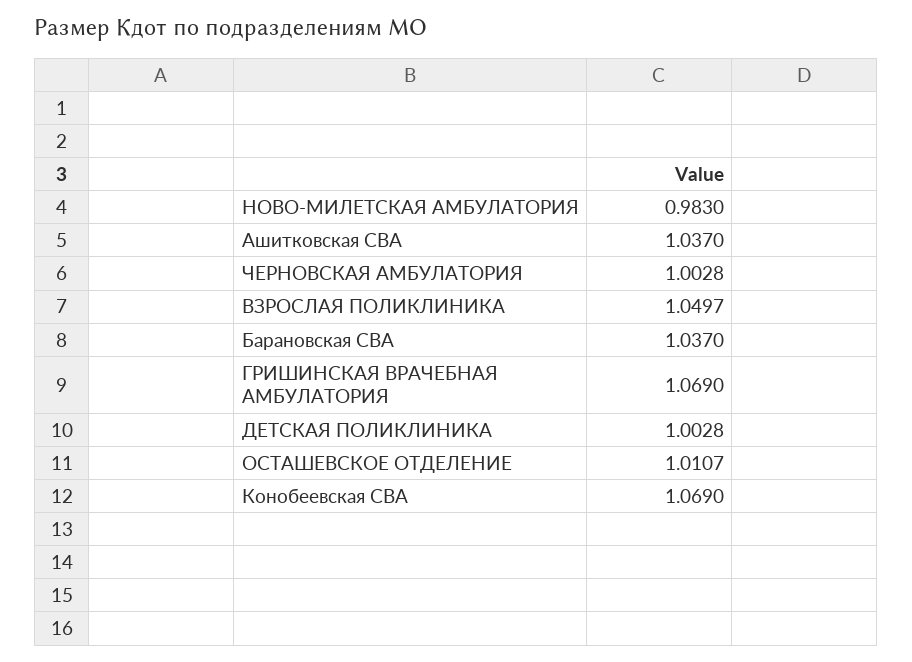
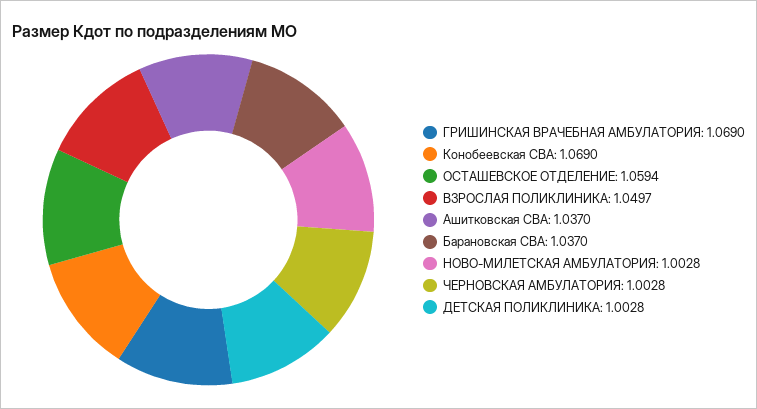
  {
-   "НОВО-МИЛЕТСКАЯ АМБУЛАТОРИЯ": 0.983,
+   "НОВО-МИЛЕТСКАЯ АМБУЛАТОРИЯ": 1.0028,
    "Ашитковская СВА": 1.037,
    "ЧЕРНОВСКАЯ АМБУЛАТОРИЯ": 1.0028,
    "ВЗРОСЛАЯ ПОЛИКЛИНИКА": 1.0497,
    "Барановская СВА": 1.037,
    "ГРИШИНСКАЯ ВРАЧЕБНАЯ АМБУЛАТОРИЯ": 1.069,
    "ДЕТСКАЯ ПОЛИКЛИНИКА": 1.0028,
-   "ОСТАШЕВСКОЕ ОТДЕЛЕНИЕ": 1.0107,
+   "ОСТАШЕВСКОЕ ОТДЕЛЕНИЕ": 1.0594,
    "Конобеевская СВА": 1.069
  }

